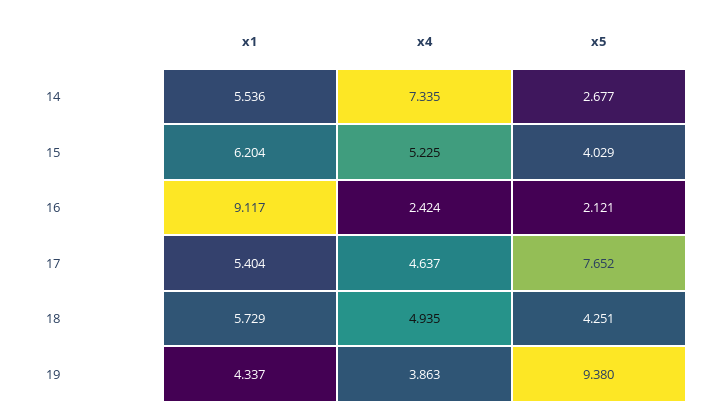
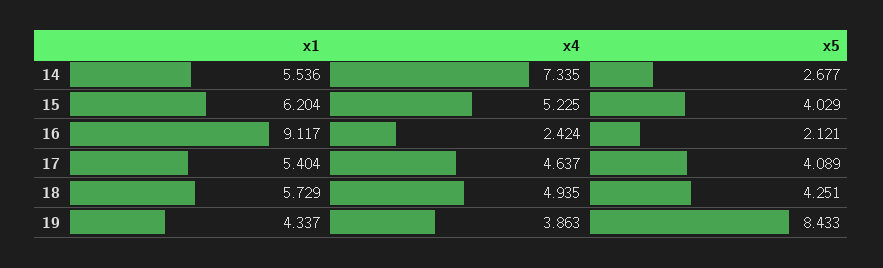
  {
    "x1": {
      "14": 5.536,
      "15": 6.204,
      "16": 9.117,
      "17": 5.404,
      "18": 5.729,
      "19": 4.337
    },
    "x4": {
      "14": 7.335,
      "15": 5.225,
      "16": 2.424,
      "17": 4.637,
      "18": 4.935,
      "19": 3.863
    },
    "x5": {
      "14": 2.677,
      "15": 4.029,
      "16": 2.121,
-     "17": 7.652,
+     "17": 4.089,
      "18": 4.251,
-     "19": 9.38
+     "19": 8.433
    }
  }

